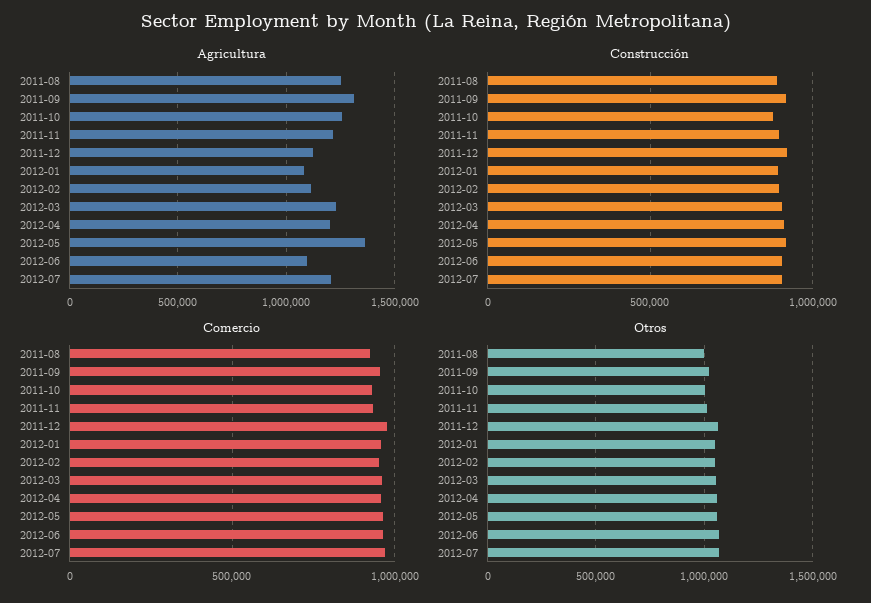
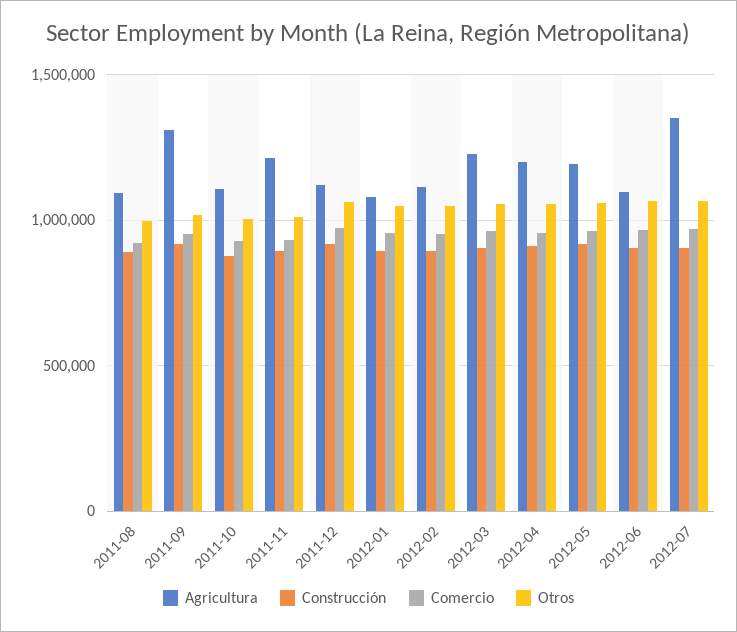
  {
    "Agricultura": {
-     "2011-08": 1250000,
+     "2011-08": 1100000,
      "2011-09": 1300000,
-     "2011-10": 1250000,
+     "2011-10": 1100000,
      "2011-11": 1200000,
      "2011-12": 1100000,
      "2012-01": 1100000,
      "2012-02": 1100000,
      "2012-03": 1250000,
      "2012-04": 1200000,
-     "2012-05": 1350000,
+     "2012-05": 1200000,
      "2012-06": 1100000,
-     "2012-07": 1200000
+     "2012-07": 1350000
    },
    "Construcción": {
      "2011-08": 900000,
      "2011-09": 900000,
      "2011-10": 900000,
      "2011-11": 900000,
      "2011-12": 900000,
      "2012-01": 900000,
      "2012-02": 900000,
      "2012-03": 900000,
      "2012-04": 900000,
      "2012-05": 900000,
      "2012-06": 900000,
      "2012-07": 900000
    },
    "Comercio": {
      "2011-08": 900000,
      "2011-09": 950000,
      "2011-10": 950000,
      "2011-11": 950000,
      "2011-12": 950000,
      "2012-01": 950000,
      "2012-02": 950000,
      "2012-03": 950000,
      "2012-04": 950000,
      "2012-05": 950000,
      "2012-06": 950000,
      "2012-07": 950000
    },
    "Otros": {
      "2011-08": 1000000,
      "2011-09": 1000000,
      "2011-10": 1000000,
      "2011-11": 1000000,
      "2011-12": 1050000,
      "2012-01": 1050000,
      "2012-02": 1050000,
      "2012-03": 1050000,
      "2012-04": 1050000,
      "2012-05": 1050000,
      "2012-06": 1050000,
      "2012-07": 1050000
    }
  }

